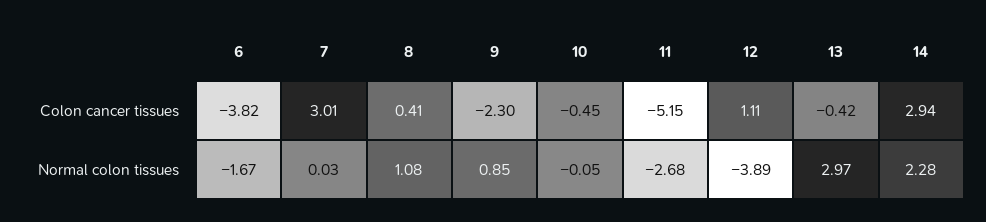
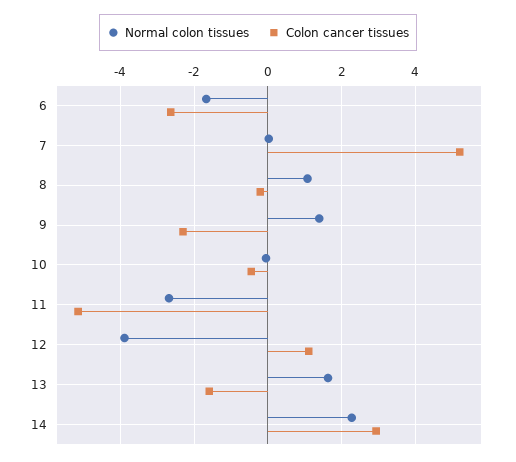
  {
    "Colon cancer tissues": {
-     "6": -3.82,
+     "6": -2.6,
-     "7": 3.01,
+     "7": 5.2,
-     "8": 0.41,
+     "8": -0.2,
      "9": -2.3,
      "10": -0.45,
      "11": -5.15,
      "12": 1.11,
-     "13": -0.42,
+     "13": -1.6,
      "14": 2.94
    },
    "Normal colon tissues": {
      "6": -1.67,
      "7": 0.03,
      "8": 1.08,
-     "9": 0.85,
+     "9": 1.4,
      "10": -0.05,
      "11": -2.68,
      "12": -3.89,
-     "13": 2.97,
+     "13": 1.6,
      "14": 2.28
    }
  }

